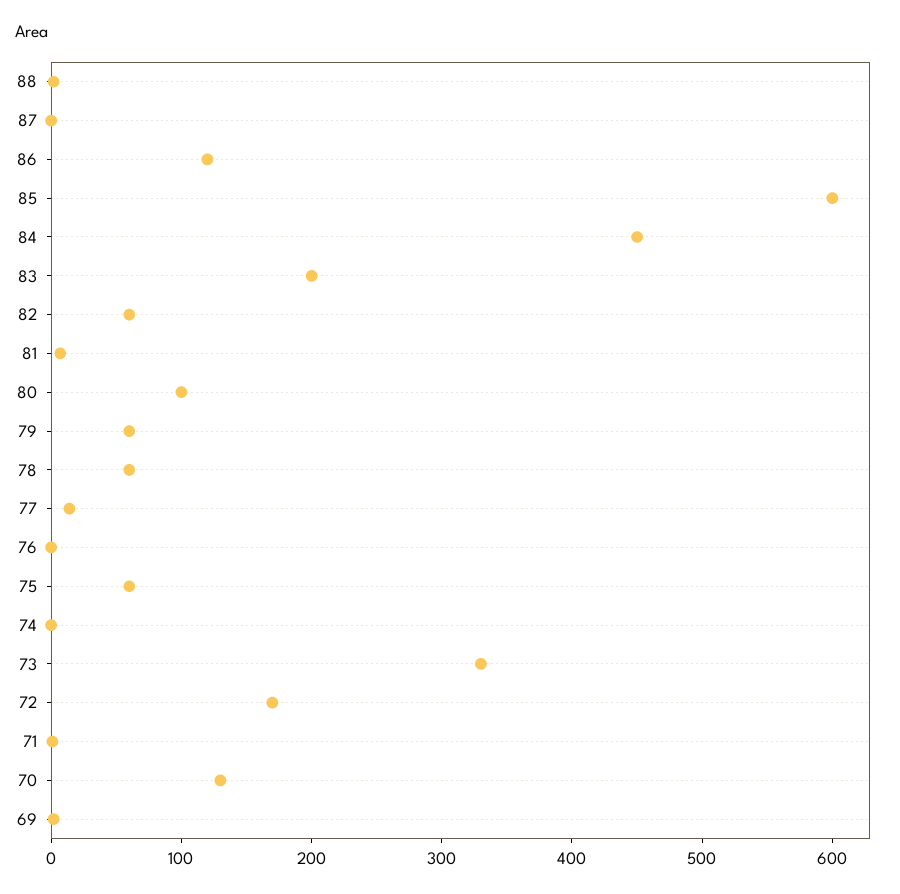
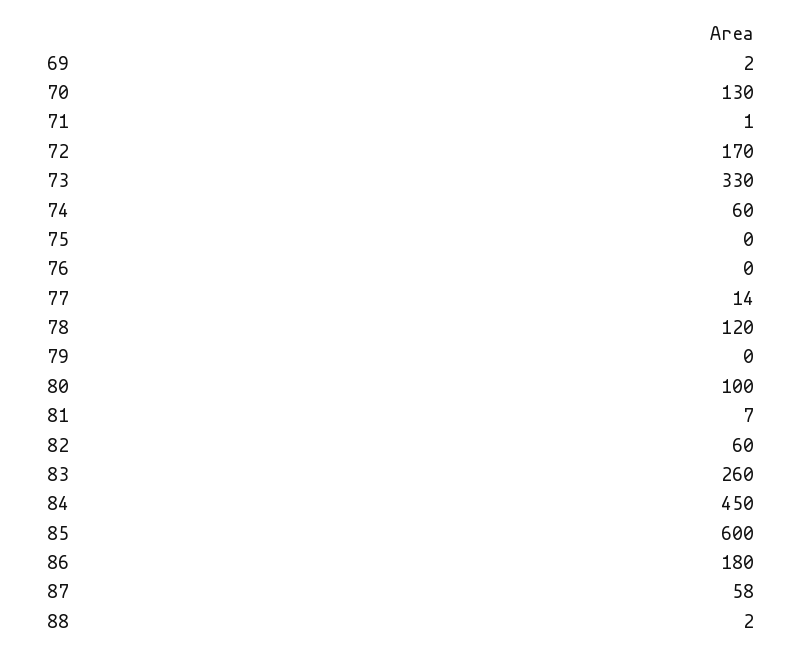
  {
    "88": 2,
-   "87": 0,
+   "87": 58,
-   "86": 120,
+   "86": 180,
    "85": 600,
    "84": 450,
-   "83": 200,
+   "83": 260,
    "82": 60,
    "81": 7,
    "80": 100,
-   "79": 60,
+   "79": 0,
-   "78": 60,
+   "78": 120,
    "77": 14,
    "76": 0,
-   "75": 60,
+   "75": 0,
-   "74": 0,
+   "74": 60,
    "73": 330,
    "72": 170,
    "71": 1,
    "70": 130,
    "69": 2
  }

